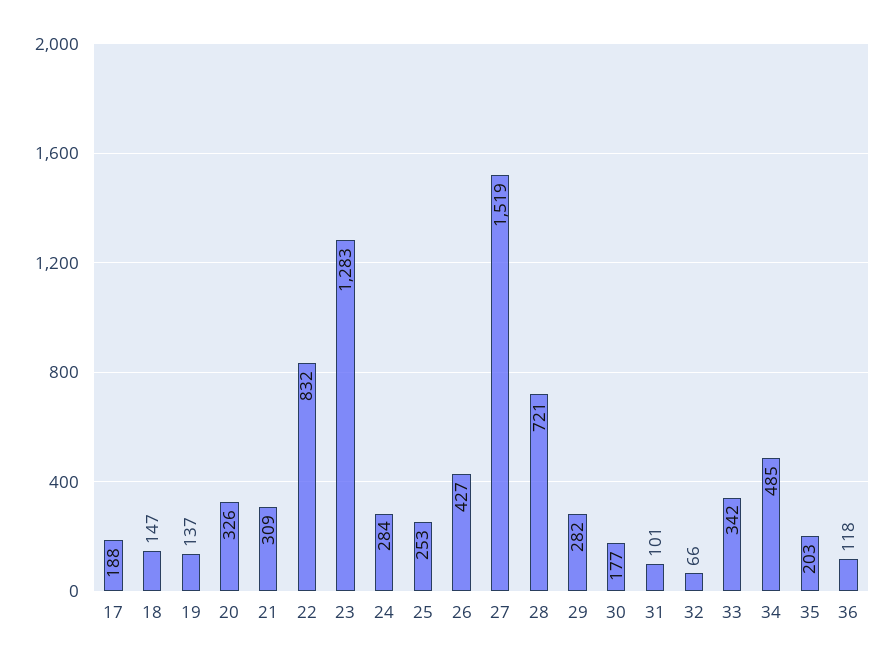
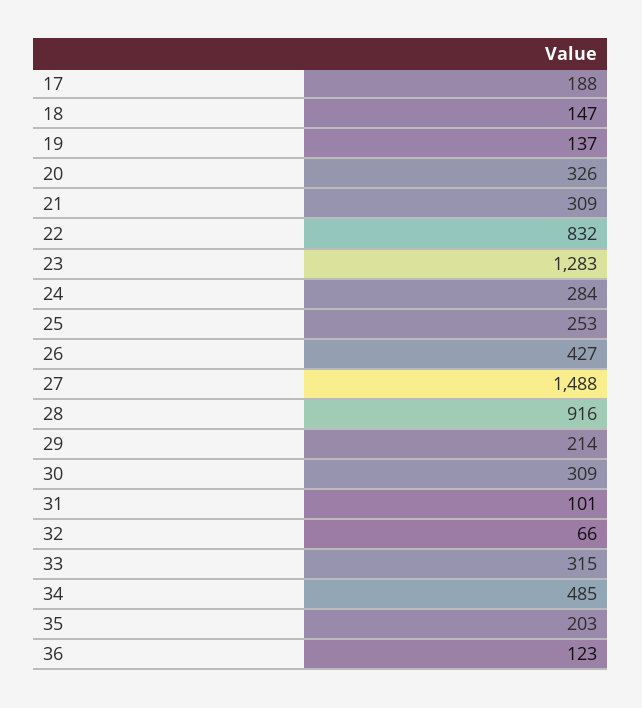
  {
    "17": 188,
    "18": 147,
    "19": 137,
    "20": 326,
    "21": 309,
    "22": 832,
    "23": 1283,
    "24": 284,
    "25": 253,
    "26": 427,
-   "27": 1519,
+   "27": 1488,
-   "28": 721,
+   "28": 916,
-   "29": 282,
+   "29": 214,
-   "30": 177,
+   "30": 309,
    "31": 101,
    "32": 66,
-   "33": 342,
+   "33": 315,
    "34": 485,
    "35": 203,
-   "36": 118
+   "36": 123
  }

